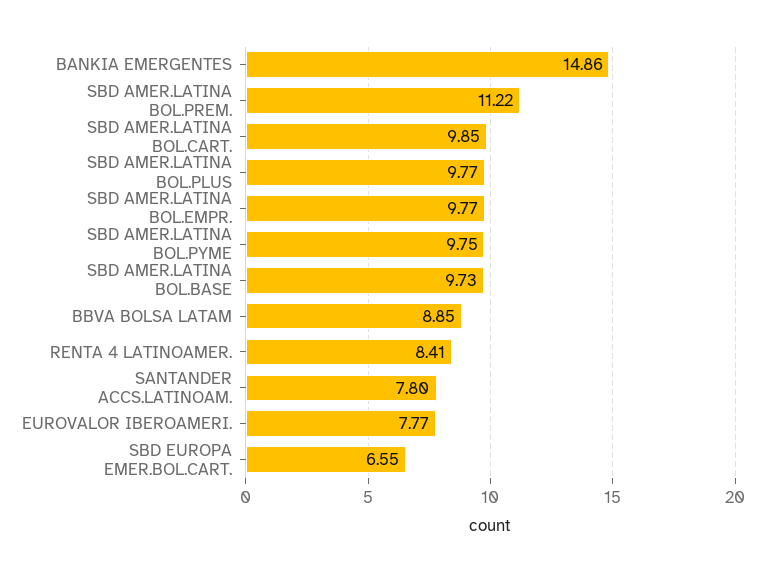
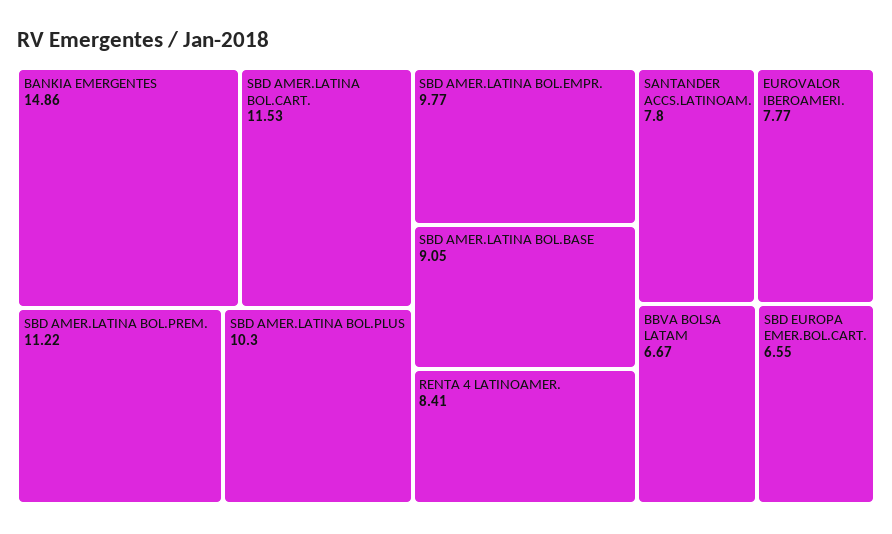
  {
    "BANKIA EMERGENTES": 14.86,
    "SBD AMER.LATINA BOL.PREM.": 11.22,
-   "SBD AMER.LATINA BOL.CART.": 9.85,
+   "SBD AMER.LATINA BOL.CART.": 11.53,
-   "SBD AMER.LATINA BOL.PLUS": 9.77,
+   "SBD AMER.LATINA BOL.PLUS": 10.3,
    "SBD AMER.LATINA BOL.EMPR.": 9.77,
-   "SBD AMER.LATINA BOL.PYME": 9.75,
-   "SBD AMER.LATINA BOL.BASE": 9.73,
+   "SBD AMER.LATINA BOL.BASE": 9.05,
-   "BBVA BOLSA LATAM": 8.85,
+   "BBVA BOLSA LATAM": 6.67,
    "RENTA 4 LATINOAMER.": 8.41,
    "SANTANDER ACCS.LATINOAM.": 7.8,
    "EUROVALOR IBEROAMERI.": 7.77,
    "SBD EUROPA EMER.BOL.CART.": 6.55
  }

